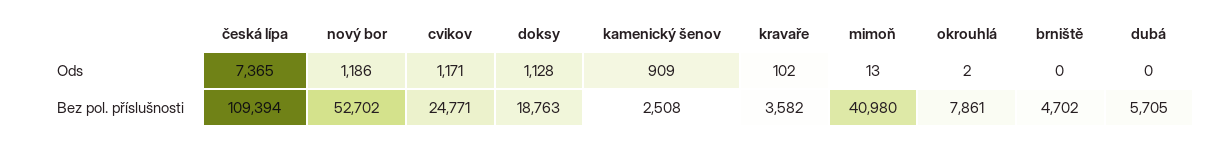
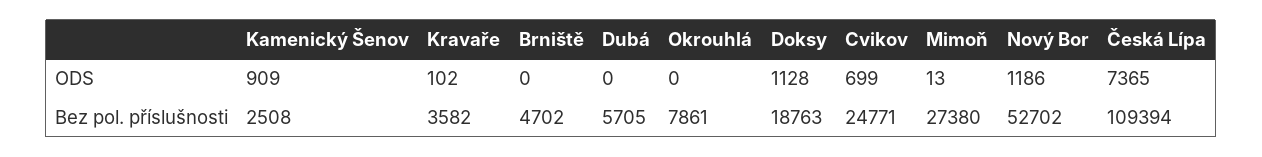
  {
    "česká lípa": {
      "Ods": 7365,
      "Bez pol. příslušnosti": 109394
    },
    "nový bor": {
      "Ods": 1186,
      "Bez pol. příslušnosti": 52702
    },
    "cvikov": {
-     "Ods": 1171,
+     "Ods": 699,
      "Bez pol. příslušnosti": 24771
    },
    "doksy": {
      "Ods": 1128,
      "Bez pol. příslušnosti": 18763
    },
    "kamenický šenov": {
      "Ods": 909,
      "Bez pol. příslušnosti": 2508
    },
    "kravaře": {
      "Ods": 102,
      "Bez pol. příslušnosti": 3582
    },
    "mimoň": {
      "Ods": 13,
-     "Bez pol. příslušnosti": 40980
+     "Bez pol. příslušnosti": 27380
    },
    "okrouhlá": {
-     "Ods": 2,
+     "Ods": 0,
      "Bez pol. příslušnosti": 7861
    },
    "brniště": {
      "Ods": 0,
      "Bez pol. příslušnosti": 4702
    },
    "dubá": {
      "Ods": 0,
      "Bez pol. příslušnosti": 5705
    }
  }

